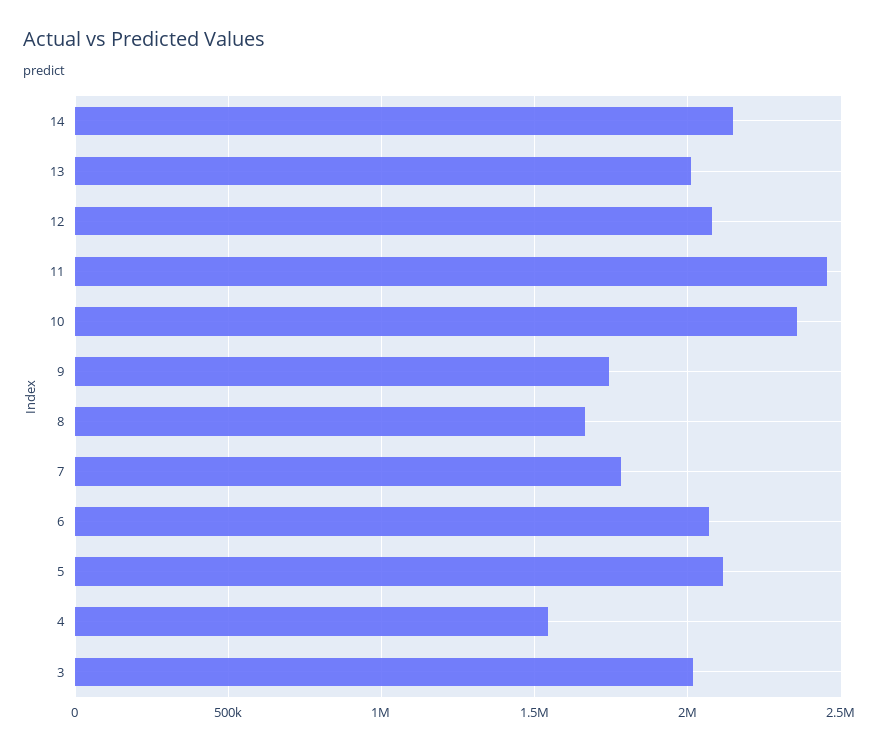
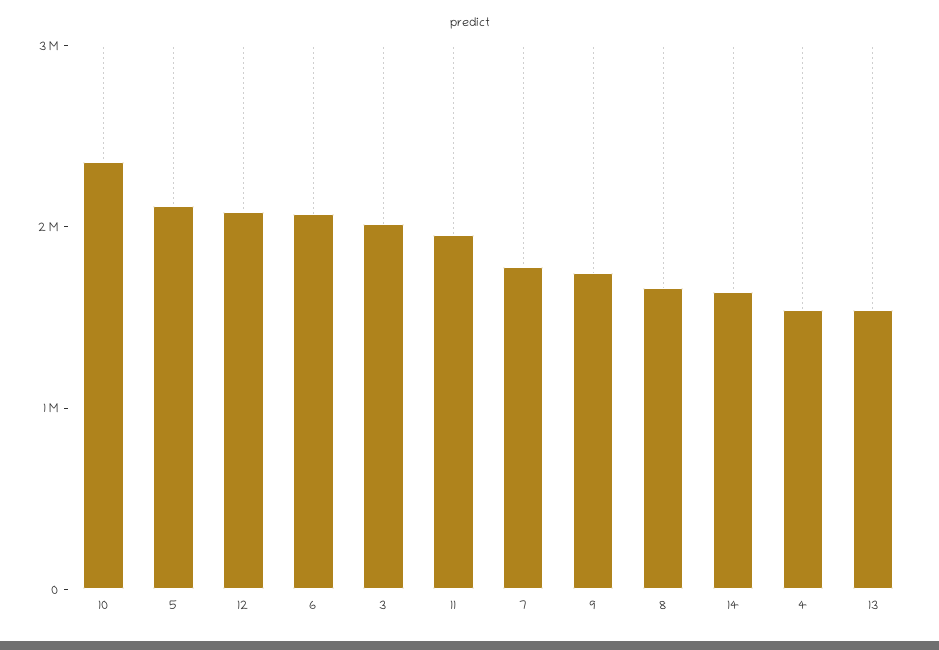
  {
-   "14": 2150000,
+   "14": 1600000,
-   "13": 2000000,
+   "13": 1600000,
    "12": 2100000,
-   "11": 2450000,
+   "11": 2000000,
    "10": 2350000,
    "9": 1750000,
    "8": 1650000,
    "7": 1800000,
    "6": 2050000,
    "5": 2100000,
    "4": 1550000,
    "3": 2000000
  }

